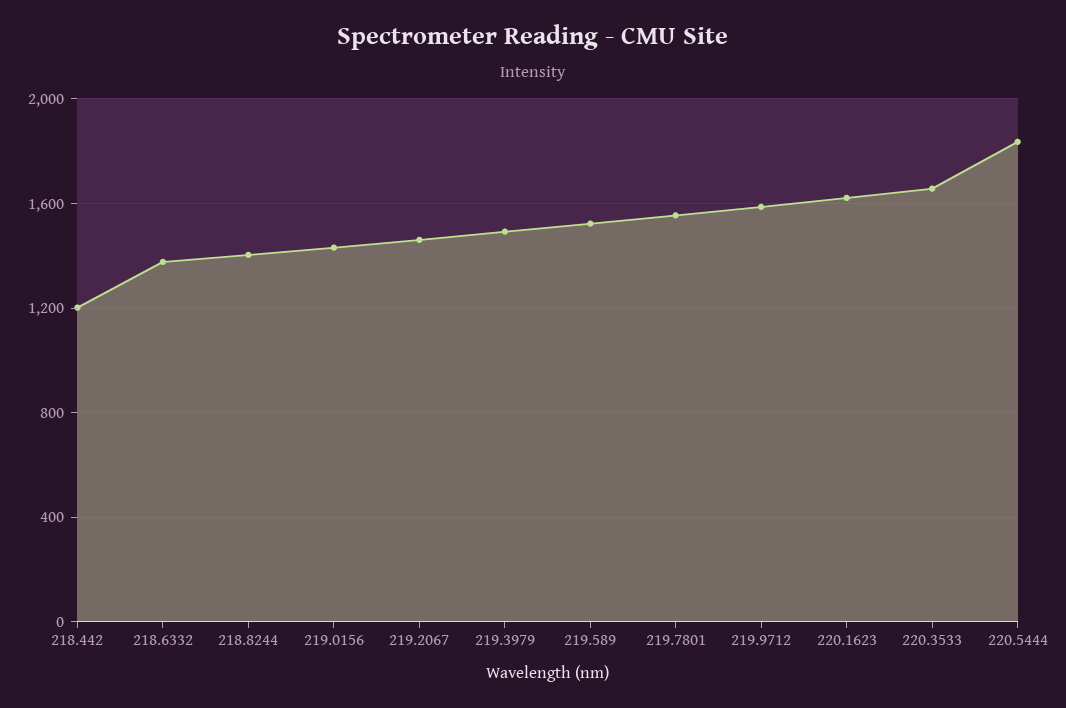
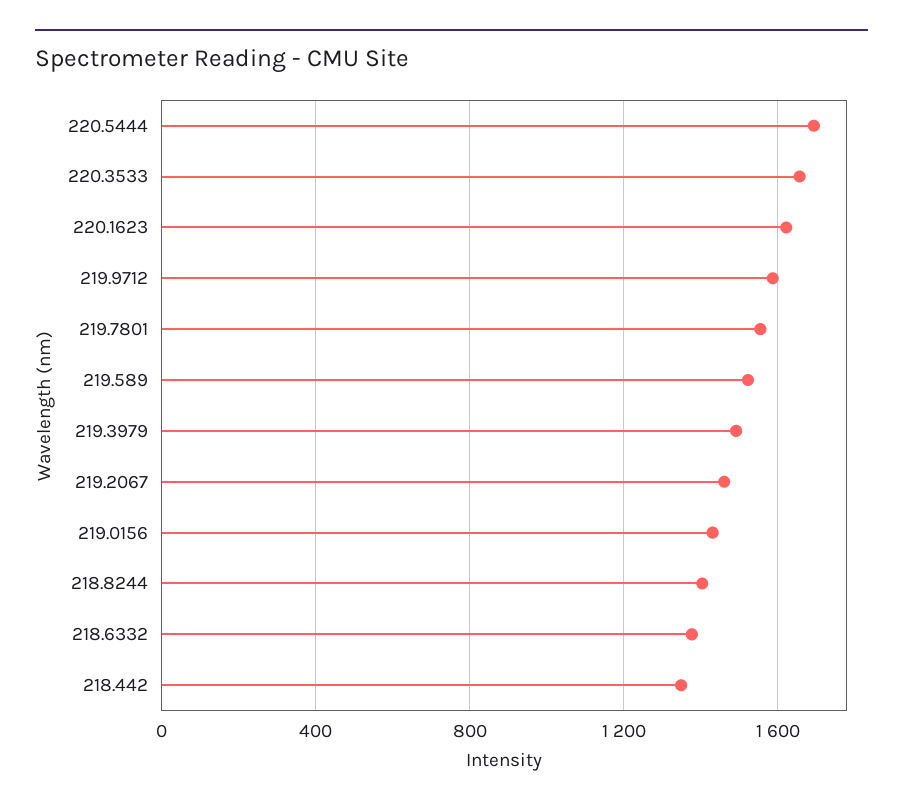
  {
-   "218.442": 1200,
+   "218.442": 1350,
    "218.6332": 1400,
    "218.8244": 1400,
    "219.0156": 1450,
    "219.2067": 1450,
    "219.3979": 1500,
    "219.589": 1500,
    "219.7801": 1550,
    "219.9712": 1600,
    "220.1623": 1600,
    "220.3533": 1650,
-   "220.5444": 1850
+   "220.5444": 1700
  }

